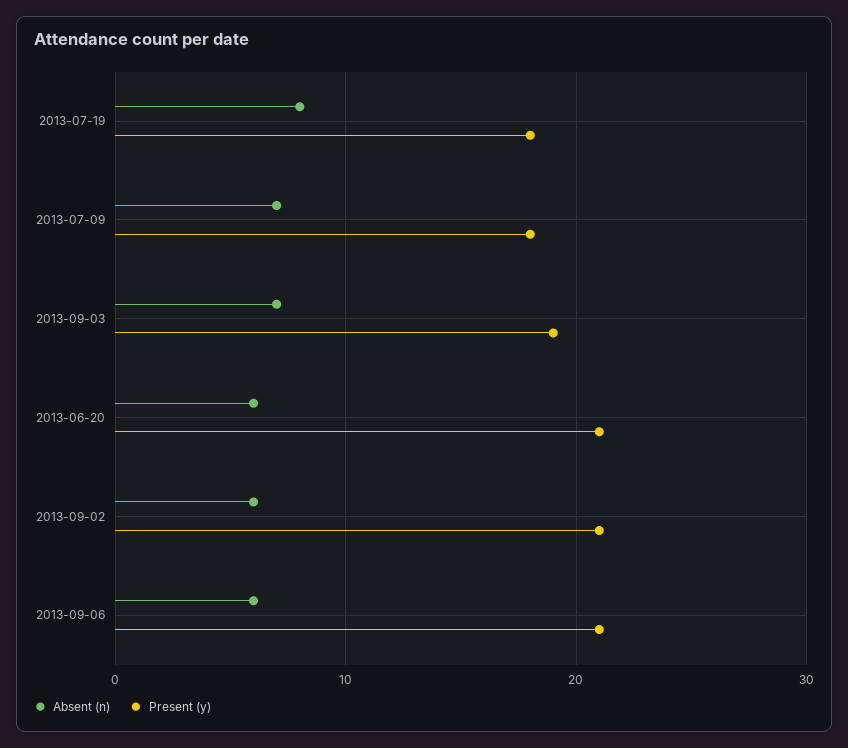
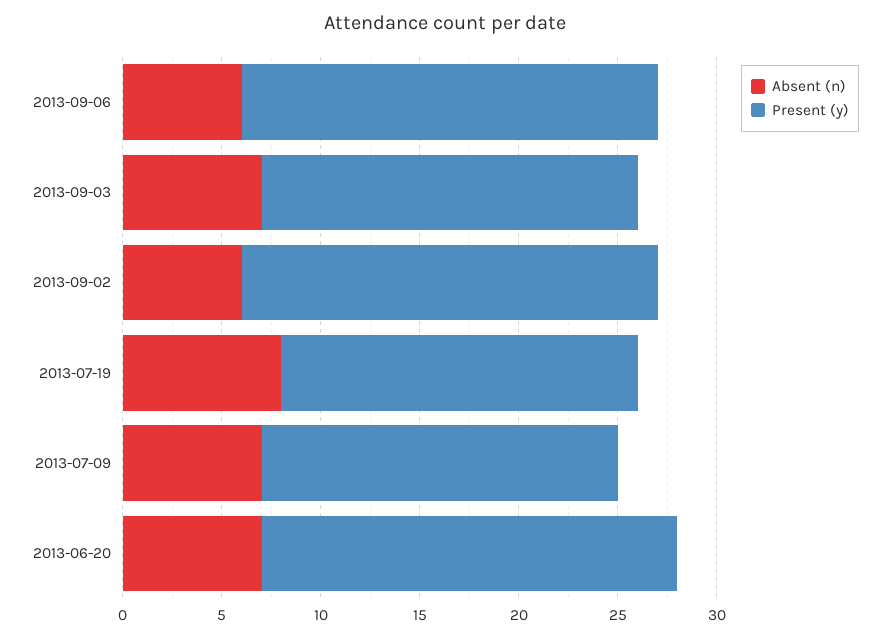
  {
    "Absent (n)": {
      "2013-07-19": 8,
      "2013-07-09": 7,
      "2013-09-03": 7,
-     "2013-06-20": 6,
+     "2013-06-20": 7,
      "2013-09-02": 6,
      "2013-09-06": 6
    },
    "Present (y)": {
      "2013-07-19": 18,
      "2013-07-09": 18,
      "2013-09-03": 19,
      "2013-06-20": 21,
      "2013-09-02": 21,
      "2013-09-06": 21
    }
  }

